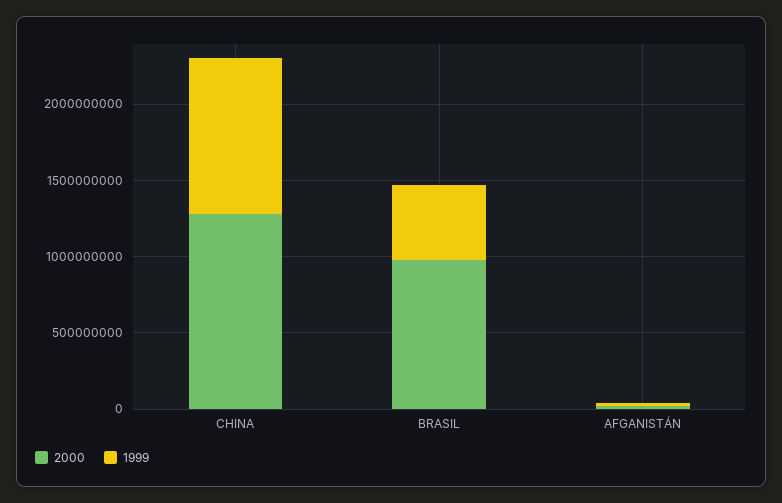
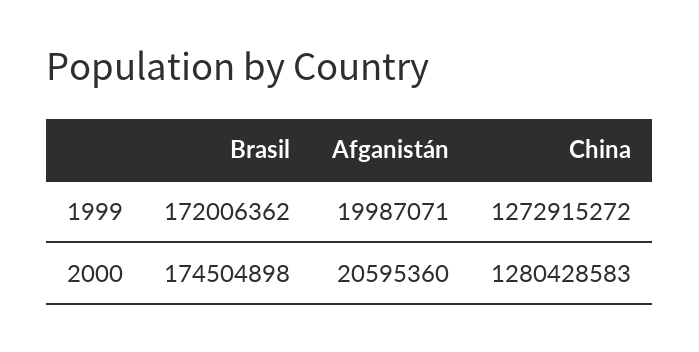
  {
    "2000": {
      "CHINA": 1280428583,
-     "BRASIL": 1000000000,
+     "BRASIL": 174504898,
      "AFGANISTÁN": 20595360
    },
    "1999": {
-     "CHINA": 1000000000,
+     "CHINA": 1272915272,
-     "BRASIL": 500000000,
+     "BRASIL": 172006362,
      "AFGANISTÁN": 19987071
    }
  }

